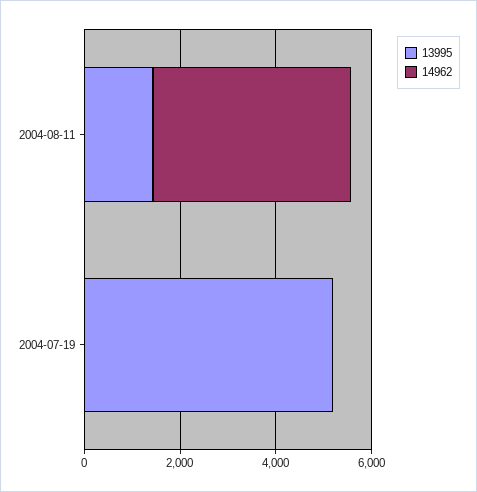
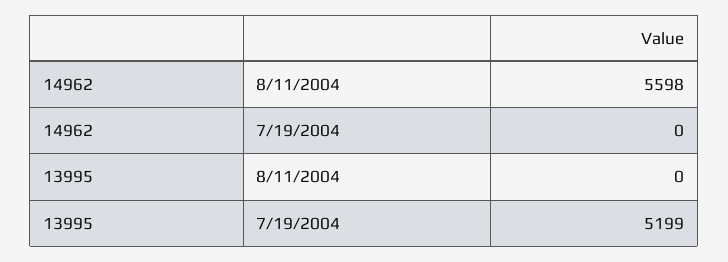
  {
    "13995": {
-     "2004-08-11": 1500,
+     "2004-08-11": 0,
      "2004-07-19": 5199
    },
    "14962": {
-     "2004-08-11": 4000,
+     "2004-08-11": 5598,
      "2004-07-19": 0
    }
  }

